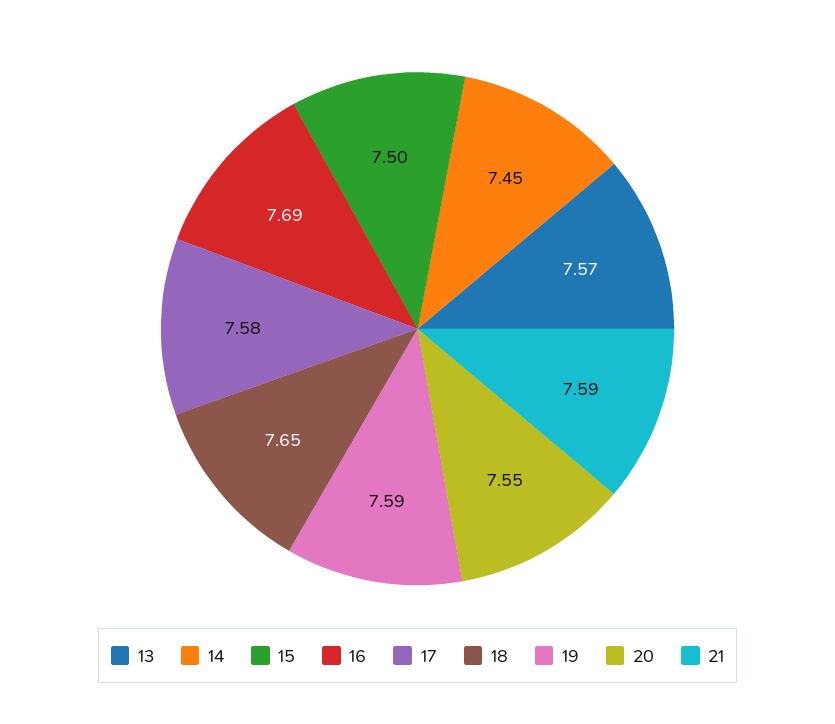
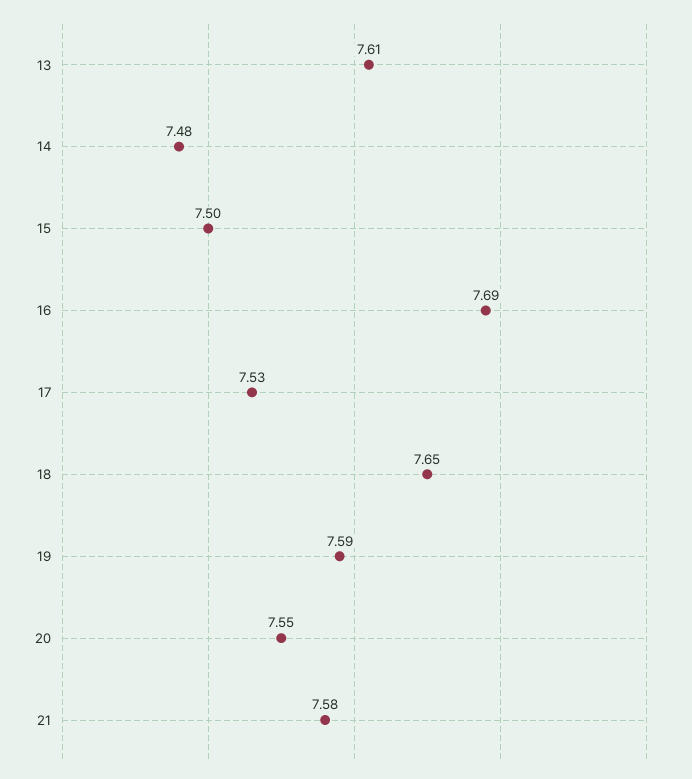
  {
-   "13": 7.57,
+   "13": 7.61,
-   "14": 7.45,
+   "14": 7.48,
    "15": 7.5,
    "16": 7.69,
-   "17": 7.58,
+   "17": 7.53,
    "18": 7.65,
    "19": 7.59,
    "20": 7.55,
-   "21": 7.59
+   "21": 7.58
  }

